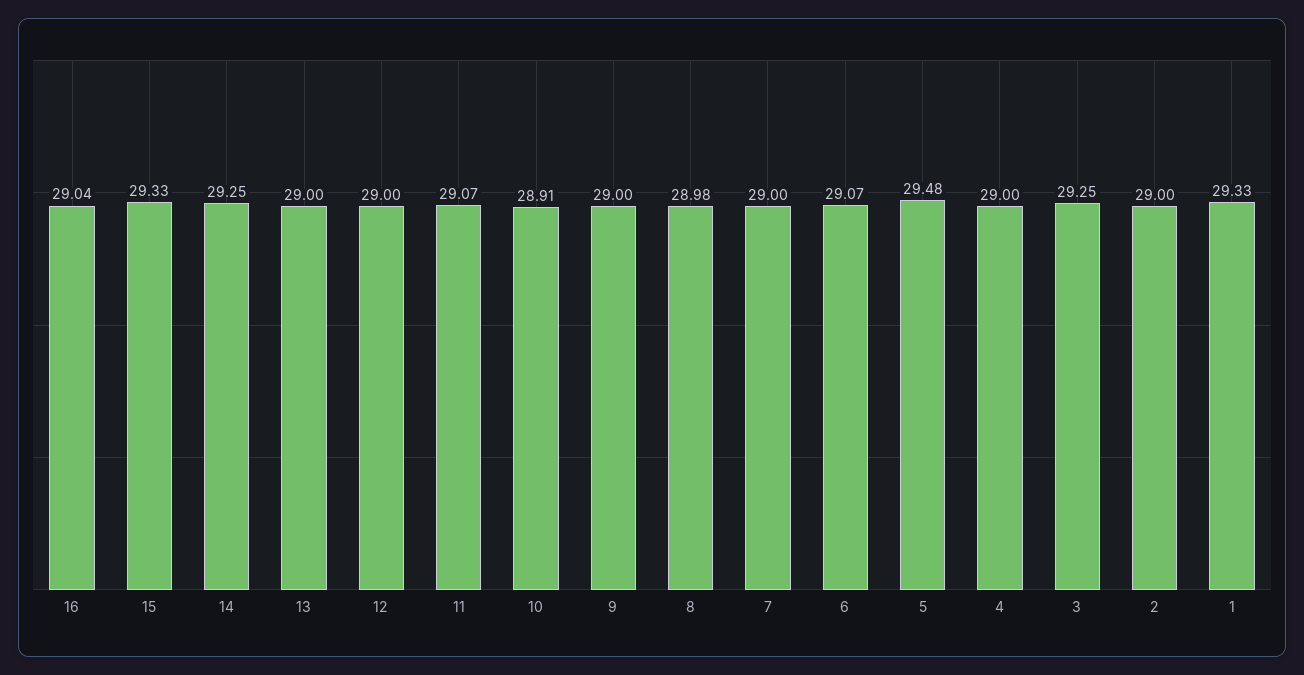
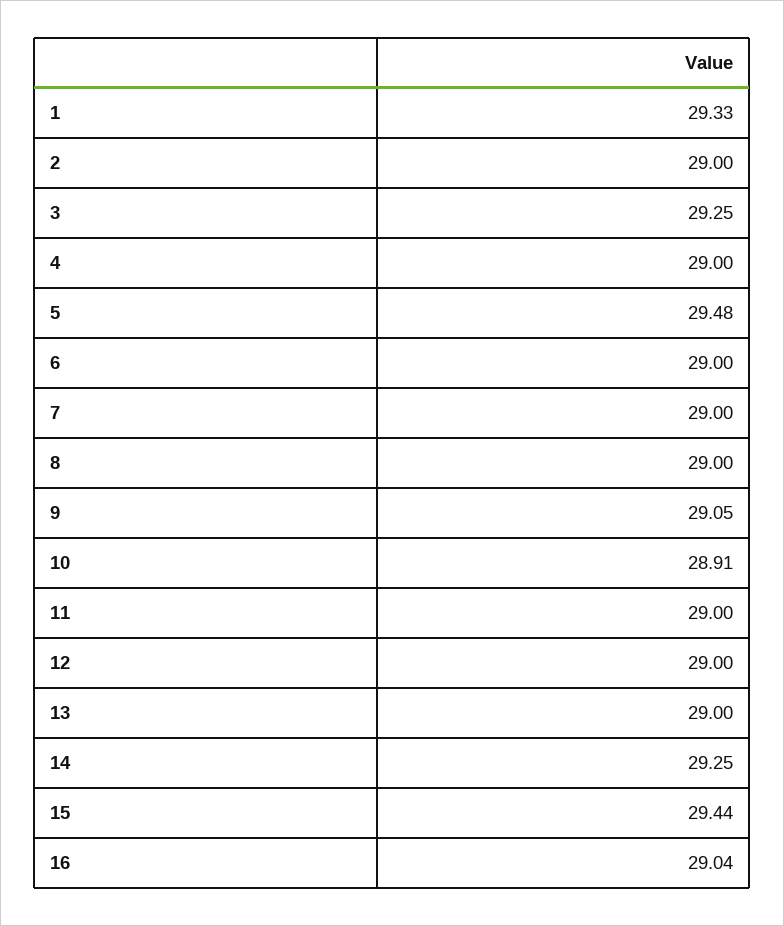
  {
    "16": 29.04,
-   "15": 29.33,
+   "15": 29.44,
    "14": 29.25,
    "13": 29,
    "12": 29,
-   "11": 29.07,
+   "11": 29,
    "10": 28.91,
-   "9": 29,
+   "9": 29.05,
-   "8": 28.98,
+   "8": 29,
    "7": 29,
-   "6": 29.07,
+   "6": 29,
    "5": 29.48,
    "4": 29,
    "3": 29.25,
    "2": 29,
    "1": 29.33
  }

